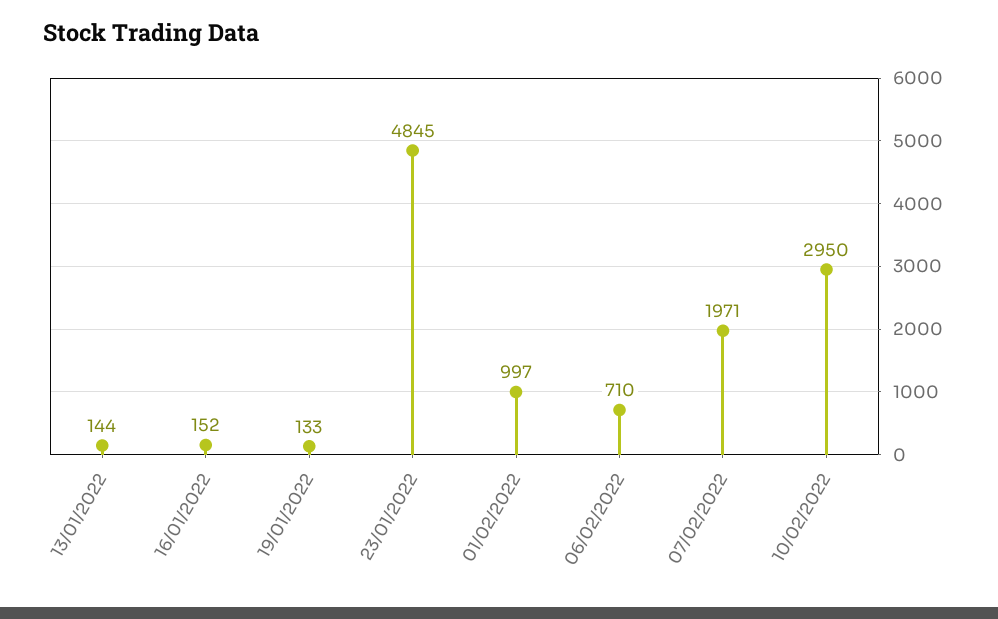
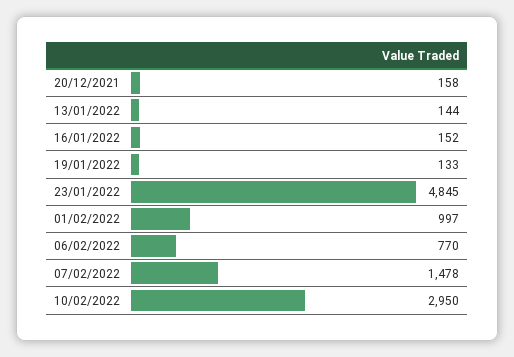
  {
    "13/01/2022": 144,
    "16/01/2022": 152,
    "19/01/2022": 133,
    "23/01/2022": 4845,
    "01/02/2022": 997,
-   "06/02/2022": 710,
+   "06/02/2022": 770,
-   "07/02/2022": 1971,
+   "07/02/2022": 1478,
-   "10/02/2022": 2950
+   "10/02/2022": 2950,
+   "20/12/2021": 158
  }

